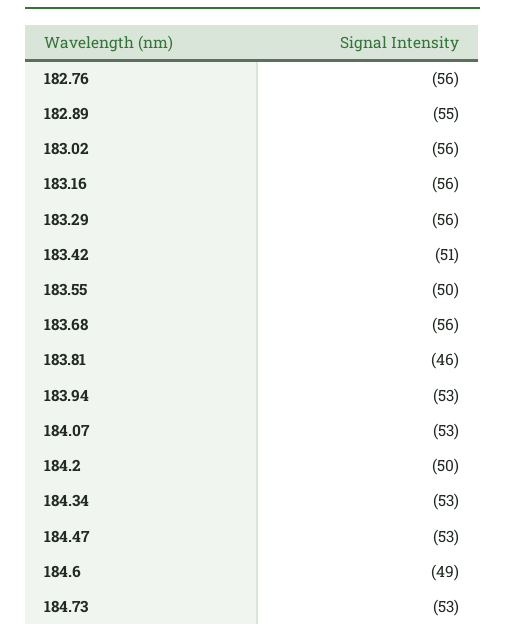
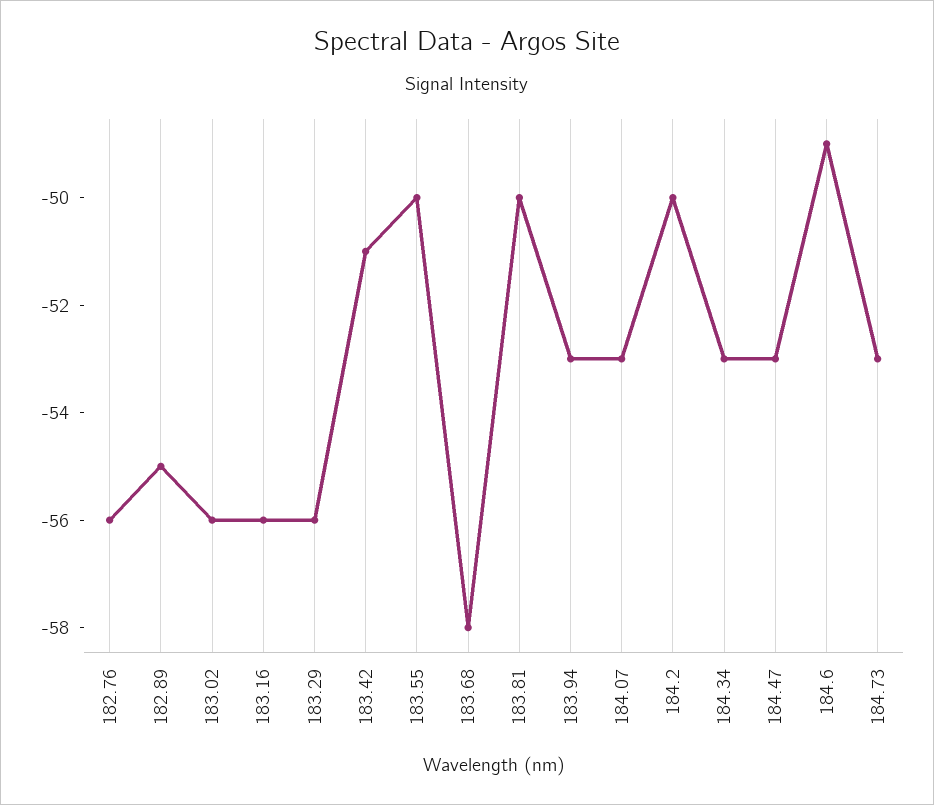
  {
    "182.76": -56,
    "182.89": -55,
    "183.02": -56,
    "183.16": -56,
    "183.29": -56,
    "183.42": -51,
    "183.55": -50,
-   "183.68": -56,
+   "183.68": -58,
-   "183.81": -46,
+   "183.81": -50,
    "183.94": -53,
    "184.07": -53,
    "184.2": -50,
    "184.34": -53,
    "184.47": -53,
    "184.6": -49,
    "184.73": -53
  }

